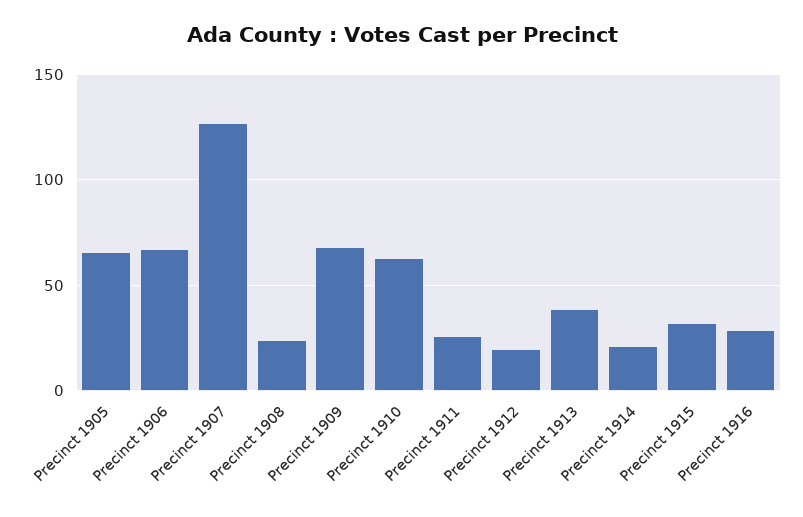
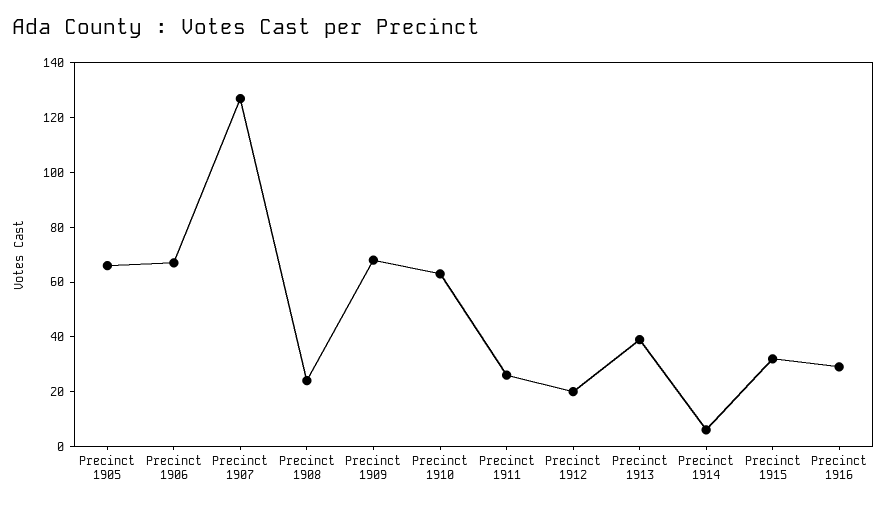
  {
    "Precinct 1905": 65,
    "Precinct 1906": 65,
    "Precinct 1907": 125,
    "Precinct 1908": 25,
    "Precinct 1909": 70,
    "Precinct 1910": 65,
    "Precinct 1911": 25,
    "Precinct 1912": 20,
    "Precinct 1913": 40,
-   "Precinct 1914": 20,
+   "Precinct 1914": 5,
    "Precinct 1915": 30,
    "Precinct 1916": 30
  }

